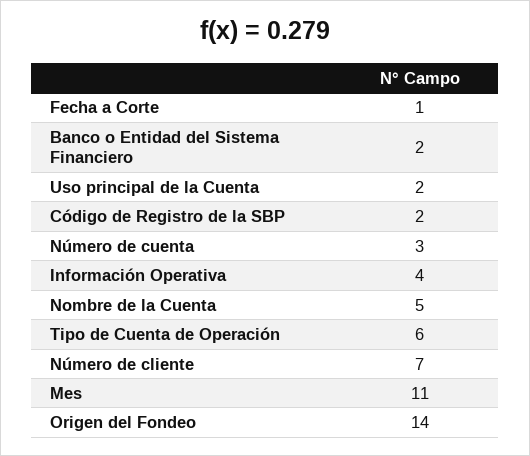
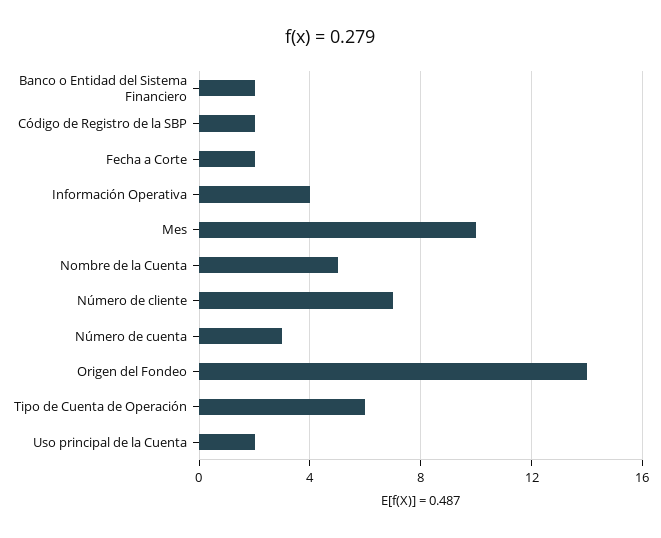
  {
-   "Fecha a Corte": 1,
+   "Fecha a Corte": 2,
    "Banco o Entidad del Sistema Financiero": 2,
    "Uso principal de la Cuenta": 2,
    "Código de Registro de la SBP": 2,
    "Número de cuenta": 3,
    "Información Operativa": 4,
    "Nombre de la Cuenta": 5,
    "Tipo de Cuenta de Operación": 6,
    "Número de cliente": 7,
-   "Mes": 11,
+   "Mes": 10,
    "Origen del Fondeo": 14
  }

